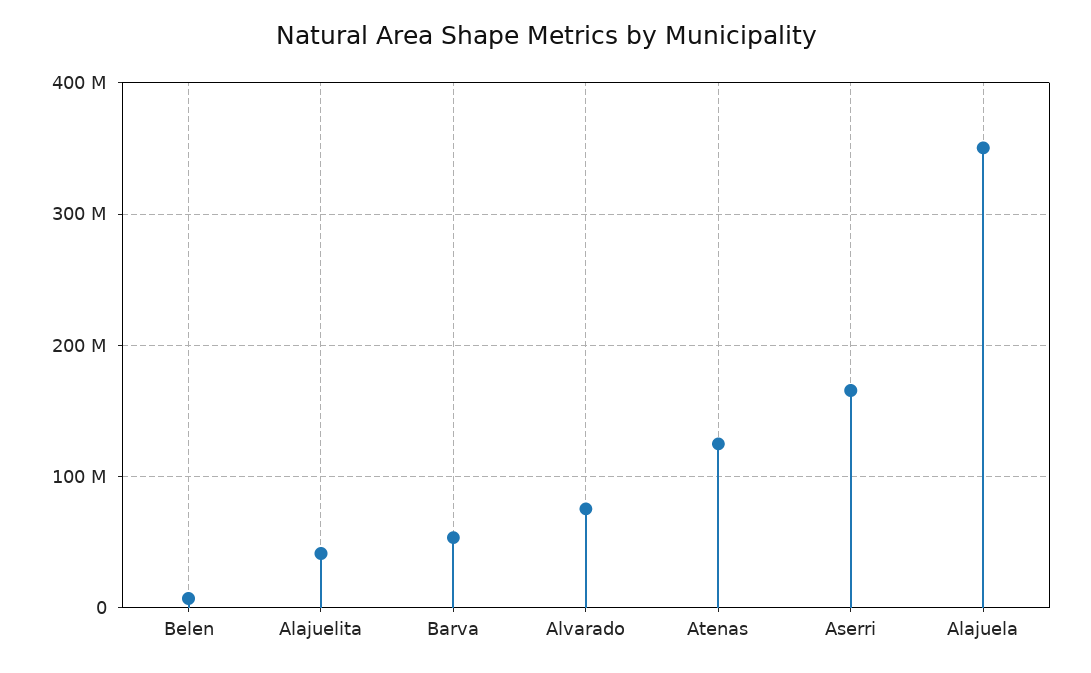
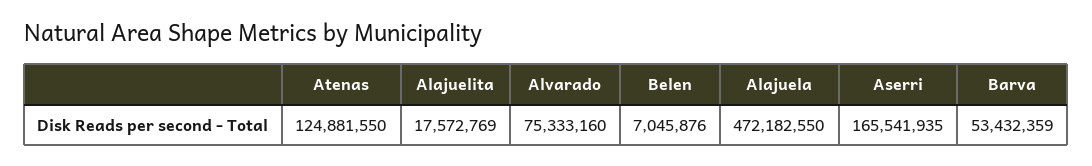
  {
    "Belen": 7045876,
-   "Alajuelita": 40000000,
+   "Alajuelita": 17572769,
    "Barva": 53432359,
    "Alvarado": 75333160,
    "Atenas": 124881550,
    "Aserri": 165541935,
-   "Alajuela": 350000000
+   "Alajuela": 472182550
  }

